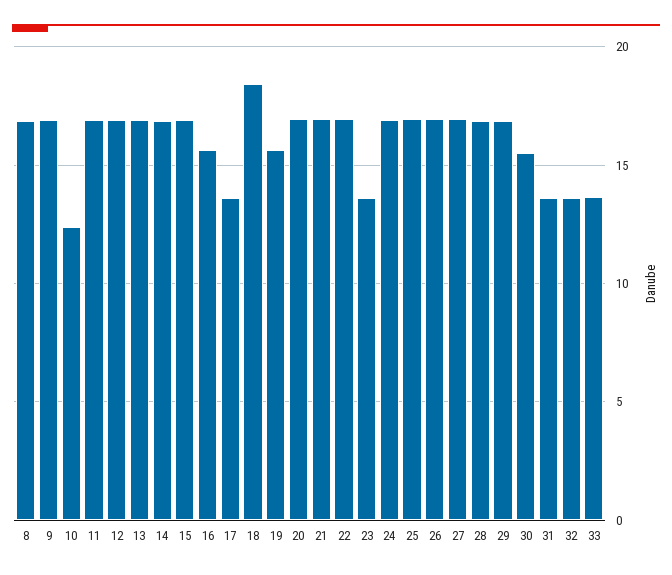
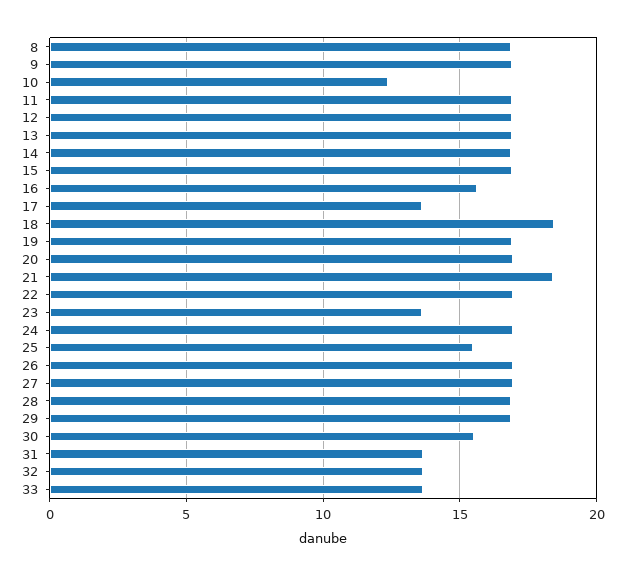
  {
    "8": 17,
    "9": 17,
    "10": 12.5,
    "11": 17,
    "12": 17,
    "13": 17,
    "14": 17,
    "15": 17,
    "16": 15.5,
    "17": 13.5,
    "18": 18.5,
-   "19": 15.5,
+   "19": 17,
    "20": 17,
-   "21": 17,
+   "21": 18.5,
    "22": 17,
    "23": 13.5,
    "24": 17,
-   "25": 17,
+   "25": 15.5,
    "26": 17,
    "27": 17,
    "28": 17,
    "29": 17,
    "30": 15.5,
    "31": 13.5,
    "32": 13.5,
    "33": 13.5
  }

